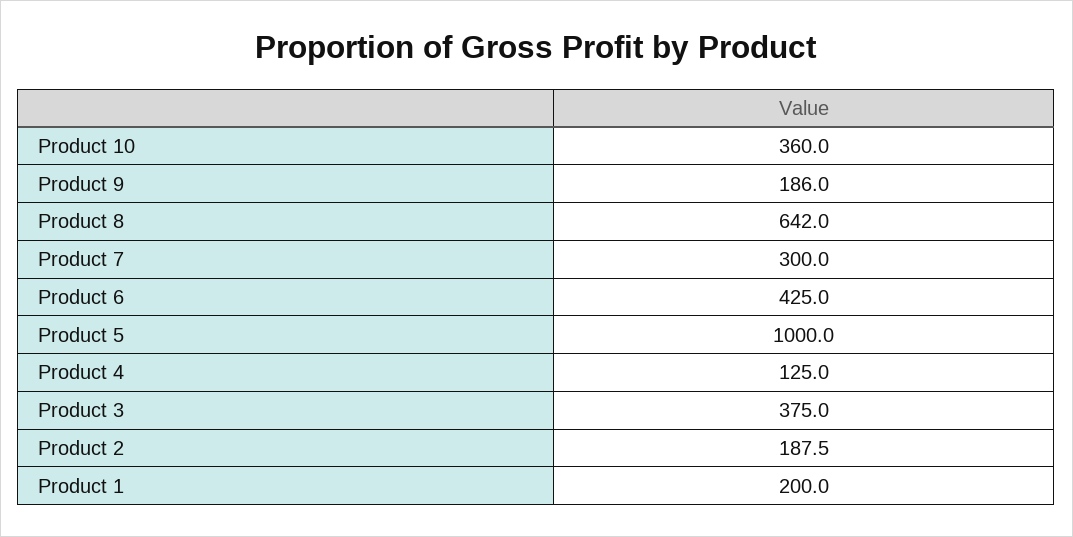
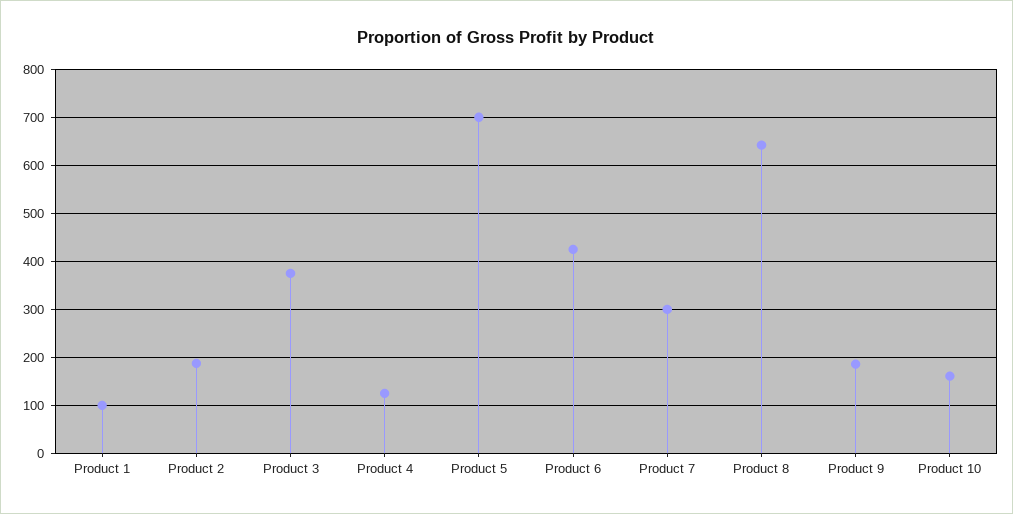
  {
-   "Product 10": 360,
+   "Product 10": 160,
    "Product 9": 186,
    "Product 8": 642,
    "Product 7": 300,
    "Product 6": 425,
-   "Product 5": 1000,
+   "Product 5": 700,
    "Product 4": 125,
    "Product 3": 375,
    "Product 2": 187.5,
-   "Product 1": 200
+   "Product 1": 100
  }

